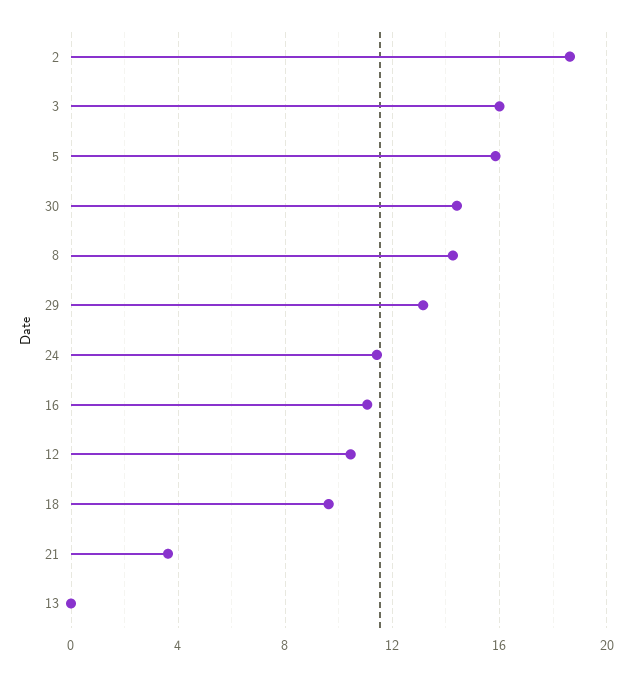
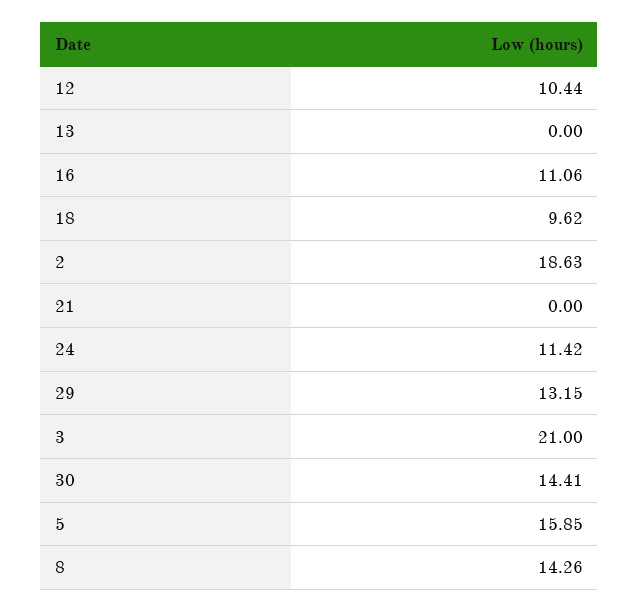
  {
    "2": 18.63,
-   "3": 16,
+   "3": 21,
    "5": 15.85,
    "30": 14.41,
    "8": 14.26,
    "29": 13.15,
    "24": 11.42,
    "16": 11.06,
    "12": 10.44,
    "18": 9.62,
-   "21": 3.5,
+   "21": 0,
    "13": 0
  }

